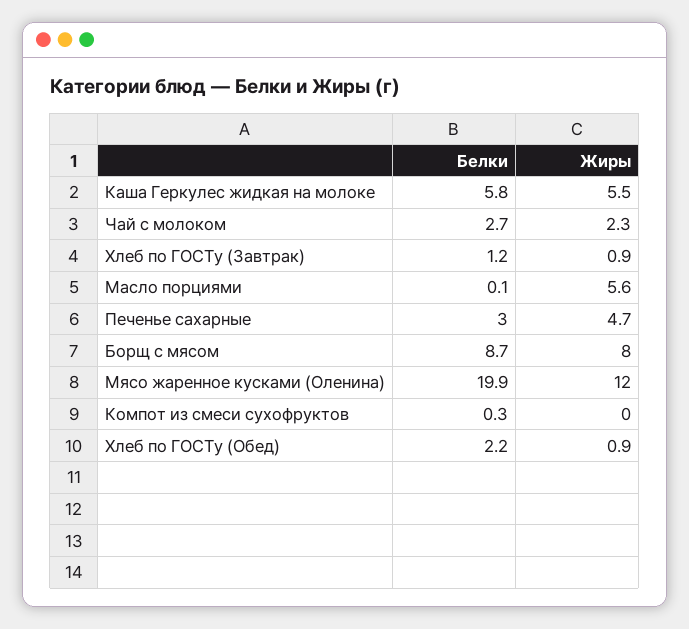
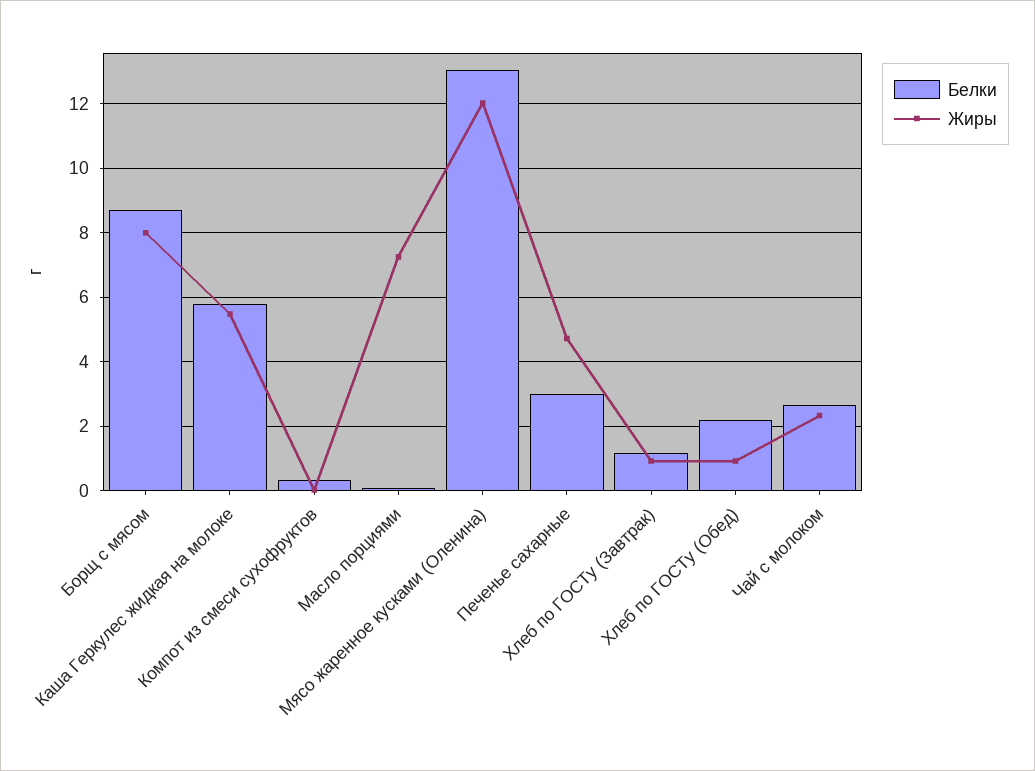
  {
    "Белки": {
      "Каша Геркулес жидкая на молоке": 5.8,
      "Чай с молоком": 2.7,
      "Хлеб по ГОСТу (Завтрак)": 1.2,
      "Масло порциями": 0.1,
      "Печенье сахарные": 3,
      "Борщ с мясом": 8.7,
-     "Мясо жаренное кусками (Оленина)": 19.9,
+     "Мясо жаренное кусками (Оленина)": 13,
      "Компот из смеси сухофруктов": 0.3,
      "Хлеб по ГОСТу (Обед)": 2.2
    },
    "Жиры": {
      "Каша Геркулес жидкая на молоке": 5.5,
      "Чай с молоком": 2.3,
      "Хлеб по ГОСТу (Завтрак)": 0.9,
-     "Масло порциями": 5.6,
+     "Масло порциями": 7.2,
      "Печенье сахарные": 4.7,
      "Борщ с мясом": 8,
      "Мясо жаренное кусками (Оленина)": 12,
      "Компот из смеси сухофруктов": 0,
      "Хлеб по ГОСТу (Обед)": 0.9
    }
  }

